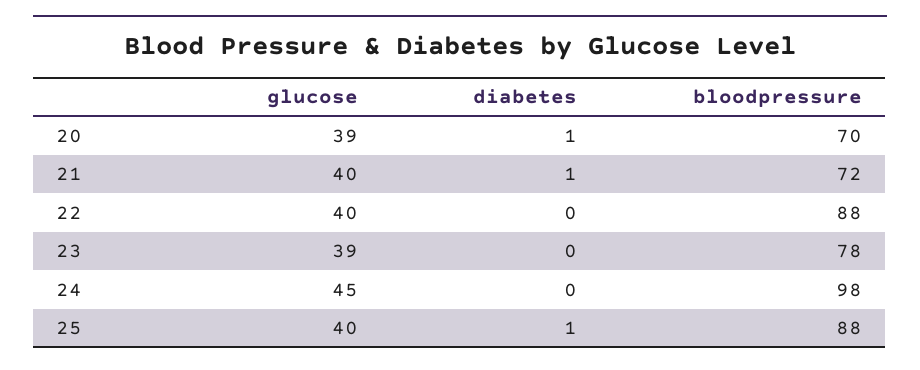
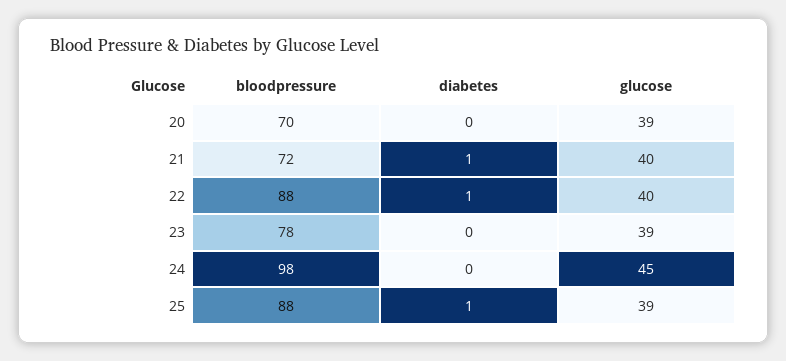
  {
    "glucose": {
      "20": 39,
      "21": 40,
      "22": 40,
      "23": 39,
      "24": 45,
-     "25": 40
+     "25": 39
    },
    "diabetes": {
-     "20": 1,
+     "20": 0,
      "21": 1,
-     "22": 0,
+     "22": 1,
      "23": 0,
      "24": 0,
      "25": 1
    },
    "bloodpressure": {
      "20": 70,
      "21": 72,
      "22": 88,
      "23": 78,
      "24": 98,
      "25": 88
    }
  }

